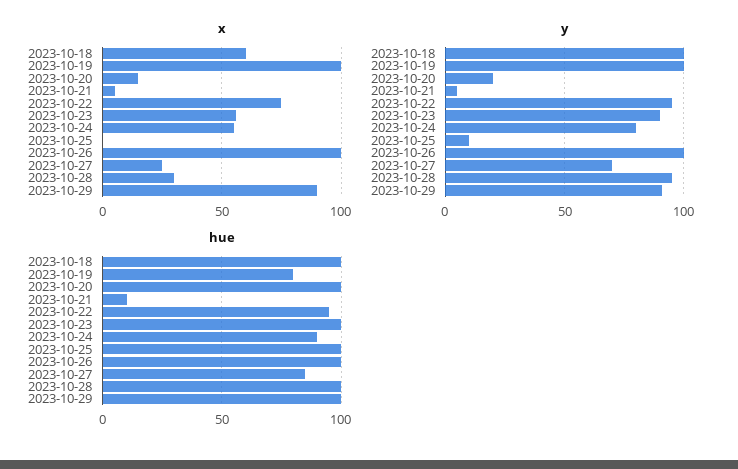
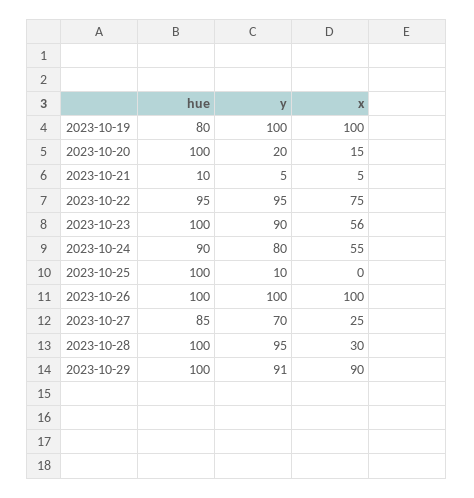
  {
    "x": {
-     "2023-10-18": 60,
      "2023-10-19": 100,
      "2023-10-20": 15,
      "2023-10-21": 5,
      "2023-10-22": 75,
      "2023-10-23": 56,
      "2023-10-24": 55,
      "2023-10-25": 0,
      "2023-10-26": 100,
      "2023-10-27": 25,
      "2023-10-28": 30,
      "2023-10-29": 90
    },
    "y": {
-     "2023-10-18": 100,
      "2023-10-19": 100,
      "2023-10-20": 20,
      "2023-10-21": 5,
      "2023-10-22": 95,
      "2023-10-23": 90,
      "2023-10-24": 80,
      "2023-10-25": 10,
      "2023-10-26": 100,
      "2023-10-27": 70,
      "2023-10-28": 95,
      "2023-10-29": 91
    },
    "hue": {
-     "2023-10-18": 100,
      "2023-10-19": 80,
      "2023-10-20": 100,
      "2023-10-21": 10,
      "2023-10-22": 95,
      "2023-10-23": 100,
      "2023-10-24": 90,
      "2023-10-25": 100,
      "2023-10-26": 100,
      "2023-10-27": 85,
      "2023-10-28": 100,
      "2023-10-29": 100
    }
  }

